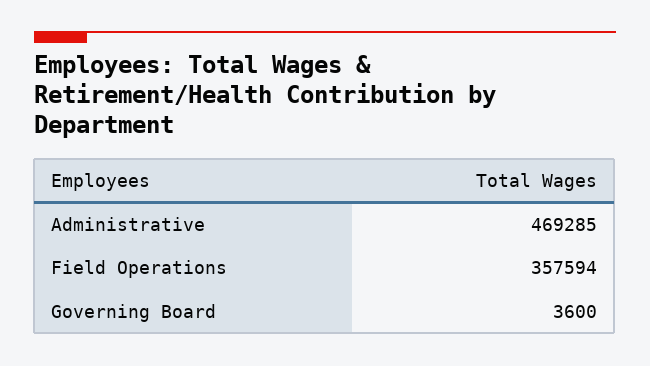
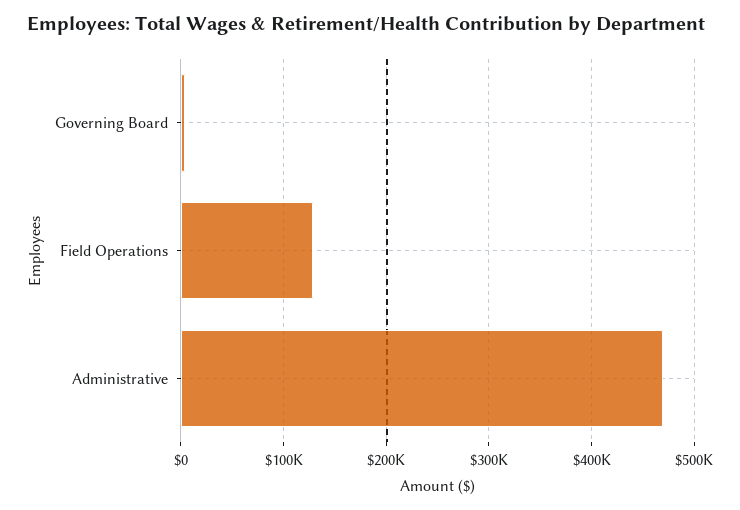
  {
    "Administrative": 469285,
-   "Field Operations": 357594,
+   "Field Operations": 130000,
    "Governing Board": 3600
  }

